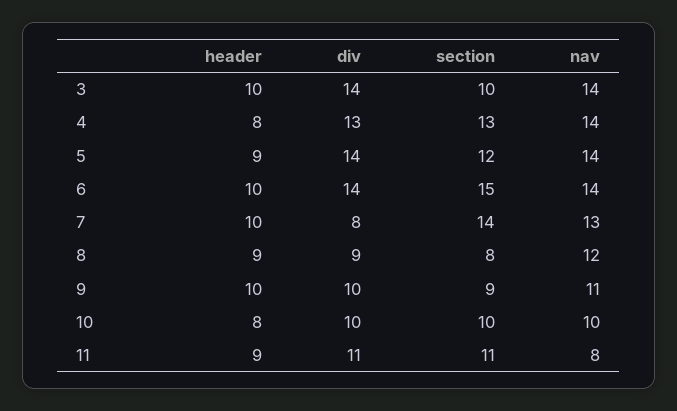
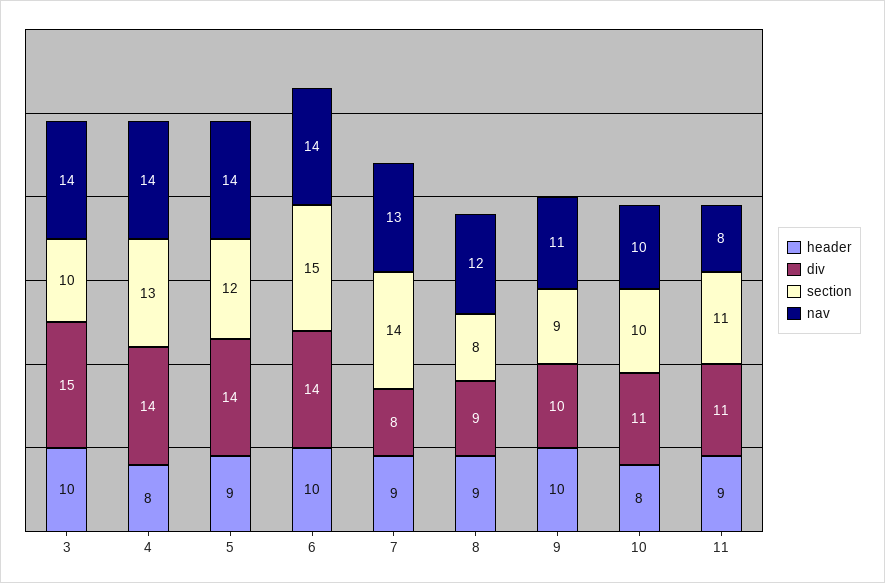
  {
    "header": {
      "3": 10,
      "4": 8,
      "5": 9,
      "6": 10,
-     "7": 10,
+     "7": 9,
      "8": 9,
      "9": 10,
      "10": 8,
      "11": 9
    },
    "div": {
-     "3": 14,
+     "3": 15,
-     "4": 13,
+     "4": 14,
      "5": 14,
      "6": 14,
      "7": 8,
      "8": 9,
      "9": 10,
-     "10": 10,
+     "10": 11,
      "11": 11
    },
    "section": {
      "3": 10,
      "4": 13,
      "5": 12,
      "6": 15,
      "7": 14,
      "8": 8,
      "9": 9,
      "10": 10,
      "11": 11
    },
    "nav": {
      "3": 14,
      "4": 14,
      "5": 14,
      "6": 14,
      "7": 13,
      "8": 12,
      "9": 11,
      "10": 10,
      "11": 8
    }
  }

